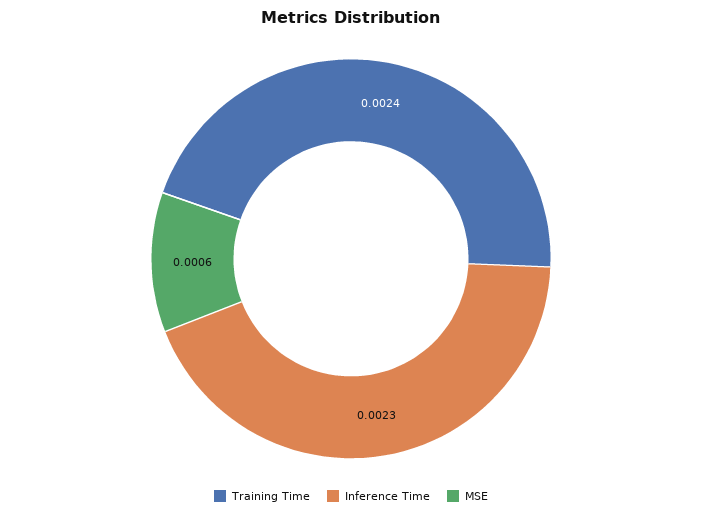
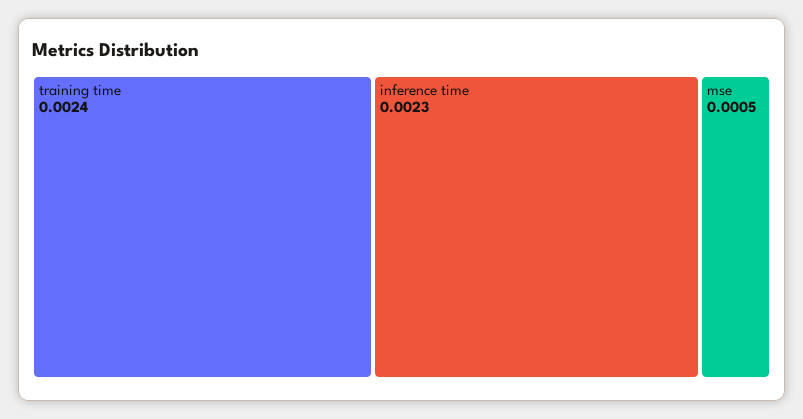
  {
    "Training Time": 0.0024,
    "Inference Time": 0.0023,
-   "MSE": 0.0006
+   "MSE": 0.0005
  }

